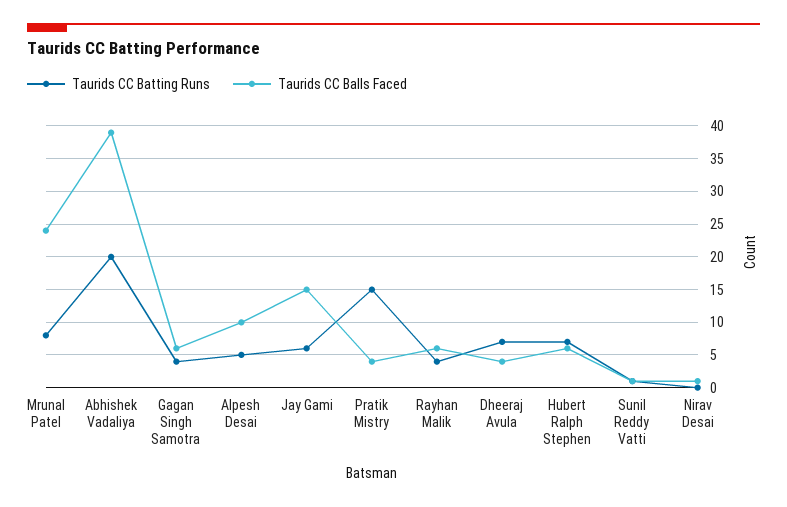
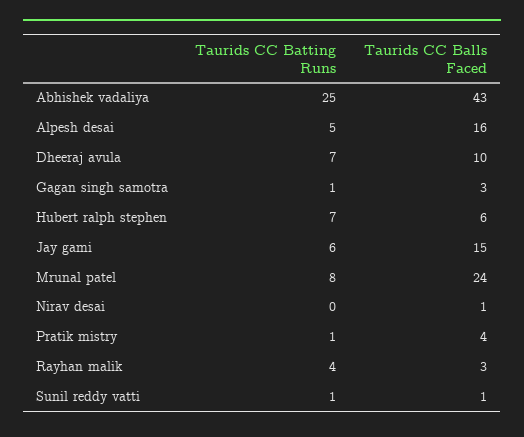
  {
    "Taurids CC Batting Runs": {
      "Mrunal Patel": 8,
-     "Abhishek Vadaliya": 20,
+     "Abhishek Vadaliya": 25,
-     "Gagan Singh Samotra": 4,
+     "Gagan Singh Samotra": 1,
      "Alpesh Desai": 5,
      "Jay Gami": 6,
-     "Pratik Mistry": 15,
+     "Pratik Mistry": 1,
      "Rayhan Malik": 4,
      "Dheeraj Avula": 7,
      "Hubert Ralph Stephen": 7,
      "Sunil Reddy Vatti": 1,
      "Nirav Desai": 0
    },
    "Taurids CC Balls Faced": {
      "Mrunal Patel": 24,
-     "Abhishek Vadaliya": 39,
+     "Abhishek Vadaliya": 43,
-     "Gagan Singh Samotra": 6,
+     "Gagan Singh Samotra": 3,
-     "Alpesh Desai": 10,
+     "Alpesh Desai": 16,
      "Jay Gami": 15,
      "Pratik Mistry": 4,
-     "Rayhan Malik": 6,
+     "Rayhan Malik": 3,
-     "Dheeraj Avula": 4,
+     "Dheeraj Avula": 10,
      "Hubert Ralph Stephen": 6,
      "Sunil Reddy Vatti": 1,
      "Nirav Desai": 1
    }
  }

